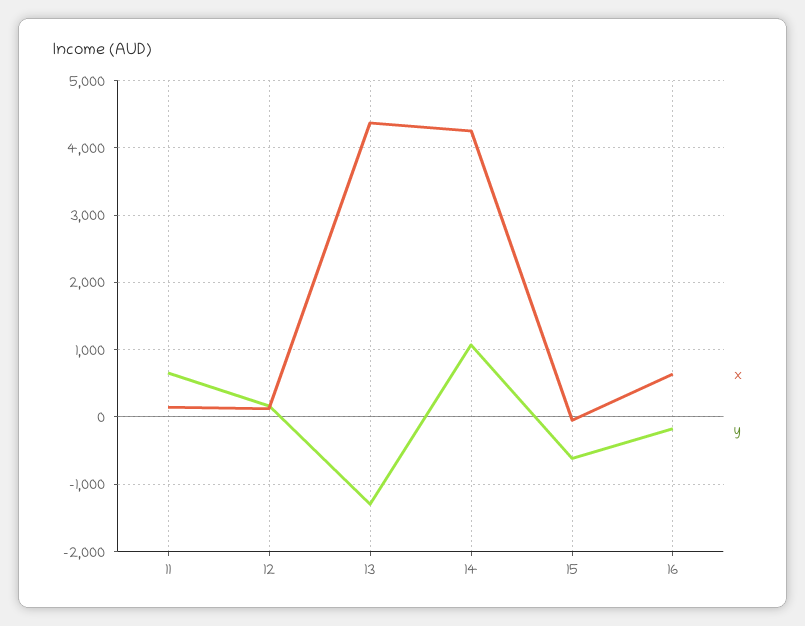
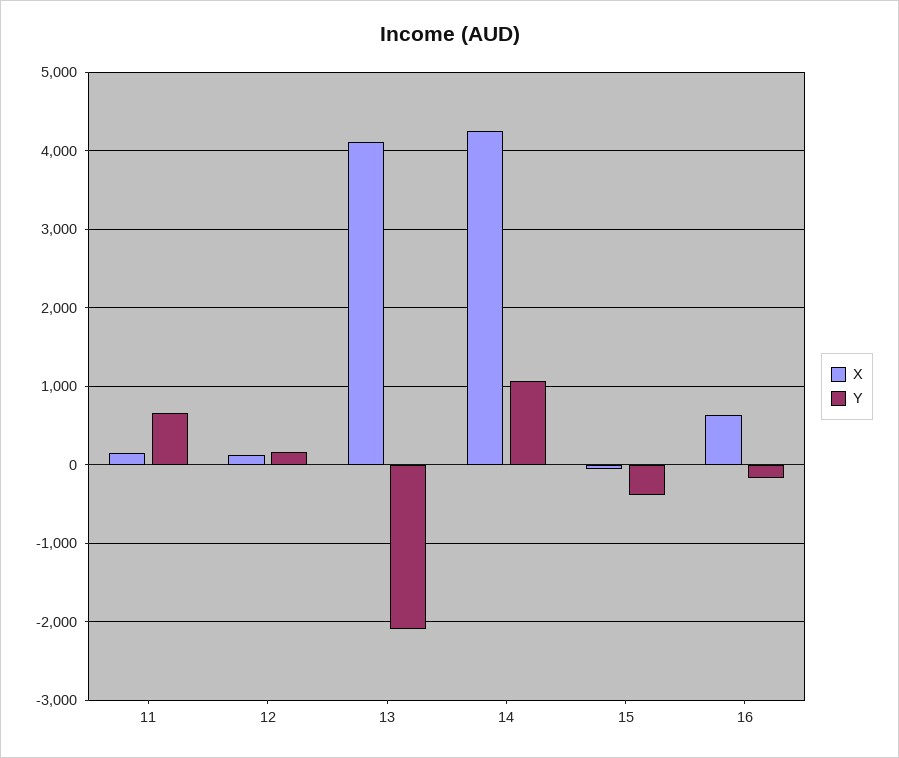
  {
    "x": {
      "11": 100,
      "12": 100,
-     "13": 4400,
+     "13": 4100,
      "14": 4300,
      "15": -100,
      "16": 600
    },
    "y": {
      "11": 700,
      "12": 200,
-     "13": -1300,
+     "13": -2100,
      "14": 1100,
-     "15": -600,
+     "15": -400,
      "16": -200
    }
  }

